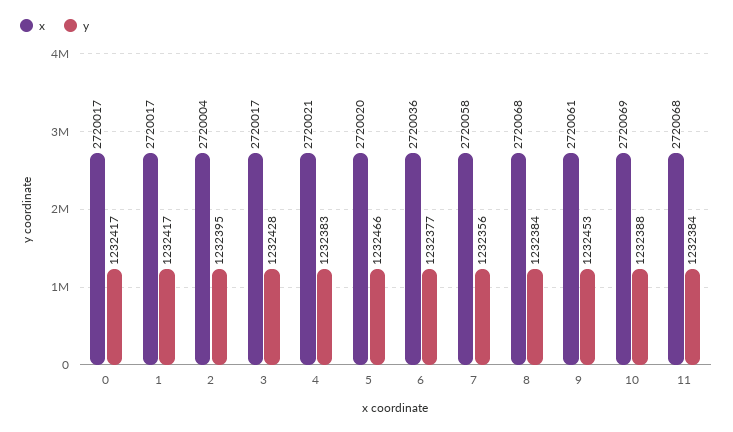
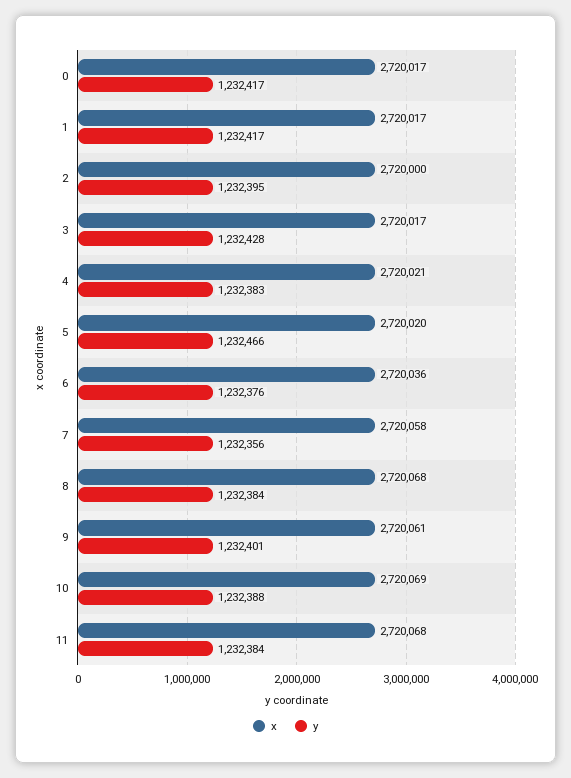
  {
    "x": {
      "0": 2720017,
      "1": 2720017,
-     "2": 2720004,
+     "2": 2720000,
      "3": 2720017,
      "4": 2720021,
      "5": 2720020,
      "6": 2720036,
      "7": 2720058,
      "8": 2720068,
      "9": 2720061,
      "10": 2720069,
      "11": 2720068
    },
    "y": {
      "0": 1232417,
      "1": 1232417,
      "2": 1232395,
      "3": 1232428,
      "4": 1232383,
      "5": 1232466,
-     "6": 1232377,
+     "6": 1232376,
      "7": 1232356,
      "8": 1232384,
-     "9": 1232453,
+     "9": 1232401,
      "10": 1232388,
      "11": 1232384
    }
  }

